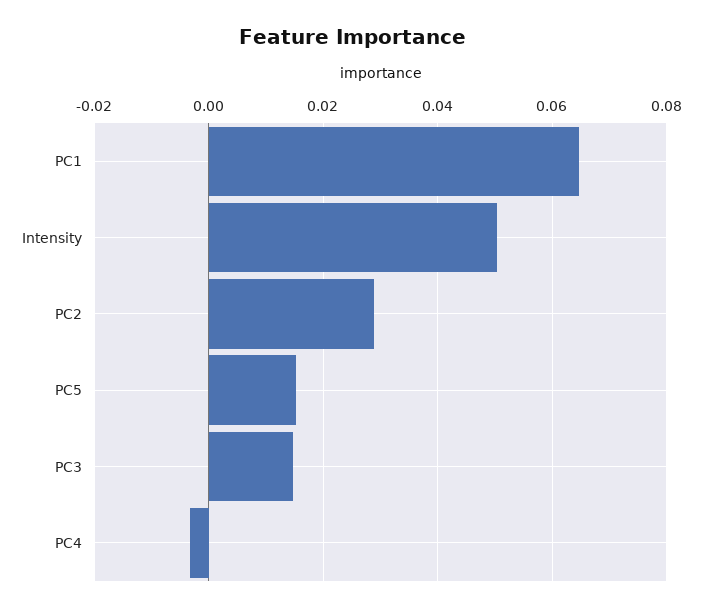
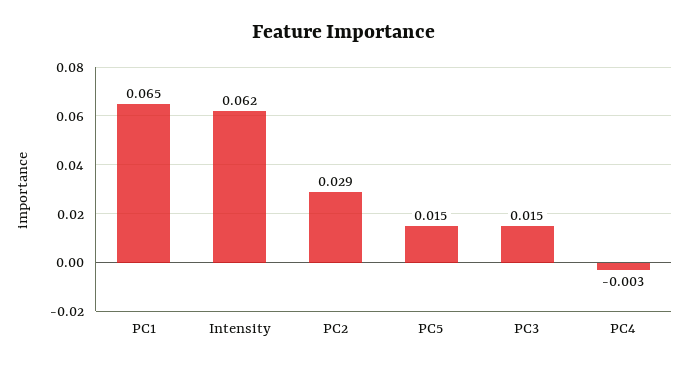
  {
    "PC1": 0.065,
-   "Intensity": 0.05,
+   "Intensity": 0.062,
    "PC2": 0.029,
    "PC5": 0.015,
    "PC3": 0.015,
    "PC4": -0.003
  }

